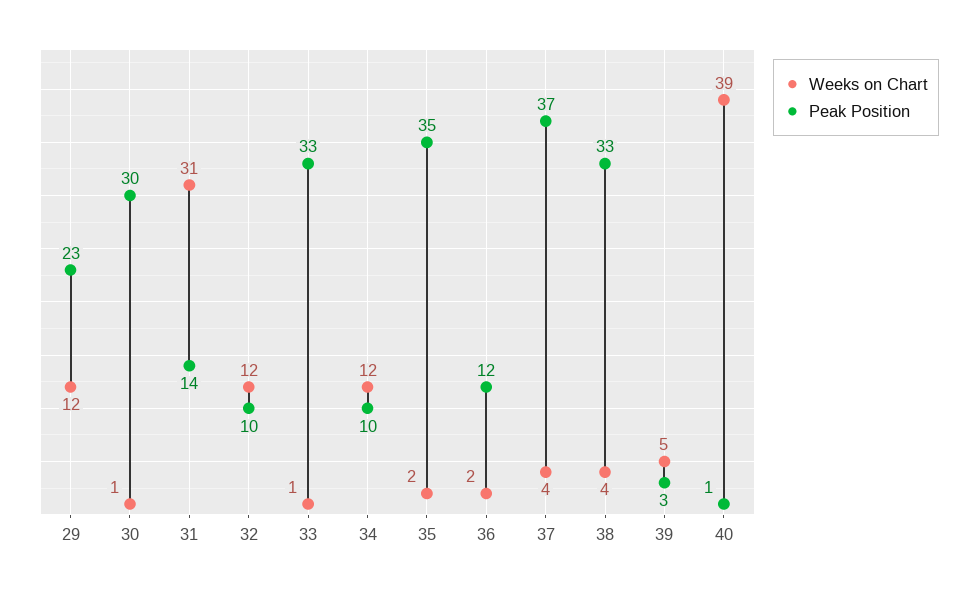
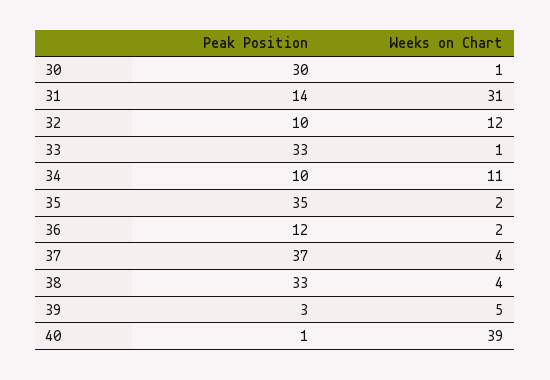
  {
    "Weeks on Chart": {
-     "29": 12,
      "30": 1,
      "31": 31,
      "32": 12,
      "33": 1,
-     "34": 12,
+     "34": 11,
      "35": 2,
      "36": 2,
      "37": 4,
      "38": 4,
      "39": 5,
      "40": 39
    },
    "Peak Position": {
-     "29": 23,
      "30": 30,
      "31": 14,
      "32": 10,
      "33": 33,
      "34": 10,
      "35": 35,
      "36": 12,
      "37": 37,
      "38": 33,
      "39": 3,
      "40": 1
    }
  }

